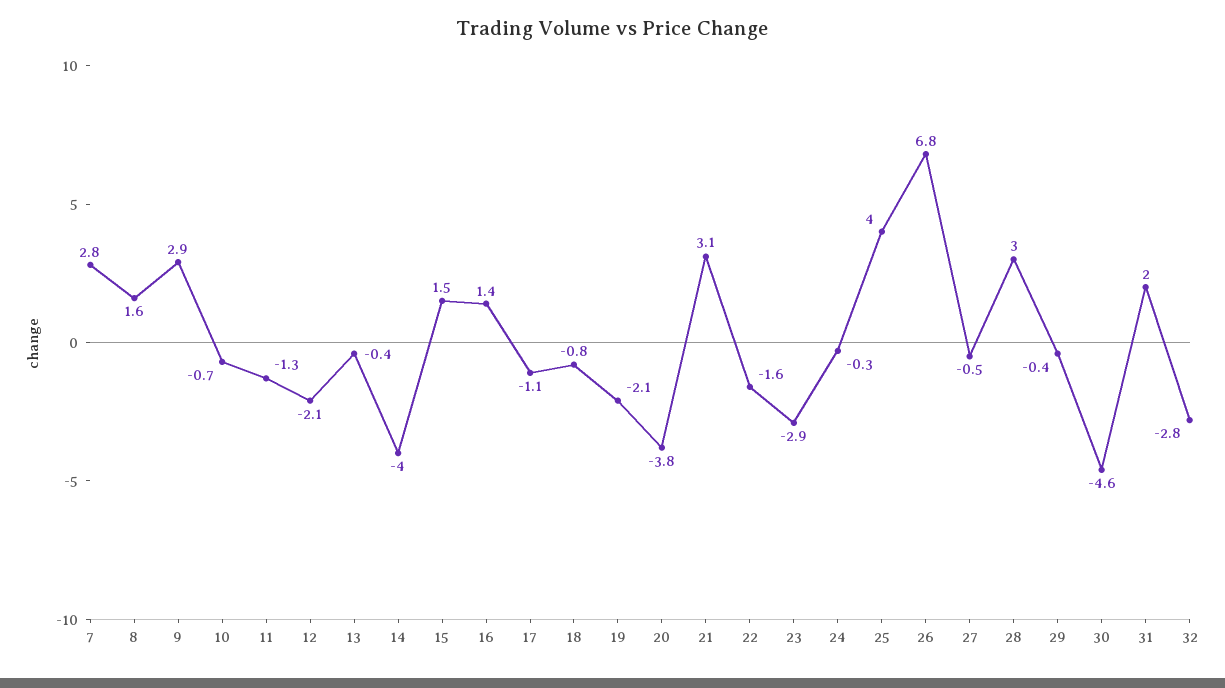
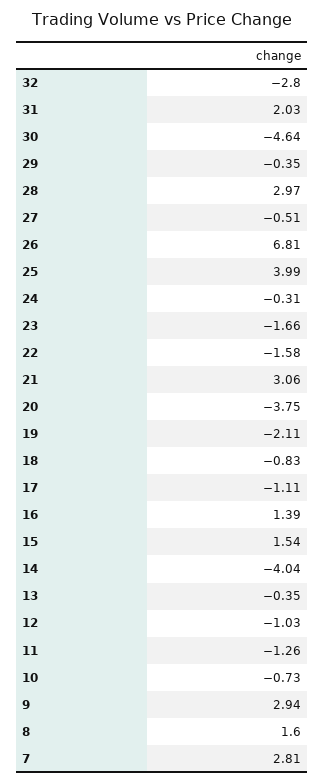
  {
    "7": 2.81,
    "8": 1.6,
    "9": 2.94,
    "10": -0.73,
    "11": -1.26,
-   "12": -2.1,
+   "12": -1.03,
    "13": -0.35,
    "14": -4.04,
    "15": 1.54,
    "16": 1.39,
    "17": -1.11,
    "18": -0.83,
    "19": -2.11,
    "20": -3.75,
    "21": 3.06,
    "22": -1.58,
-   "23": -2.9,
+   "23": -1.66,
    "24": -0.31,
    "25": 3.99,
    "26": 6.81,
    "27": -0.51,
    "28": 2.97,
    "29": -0.35,
    "30": -4.64,
    "31": 2.03,
    "32": -2.8
  }

